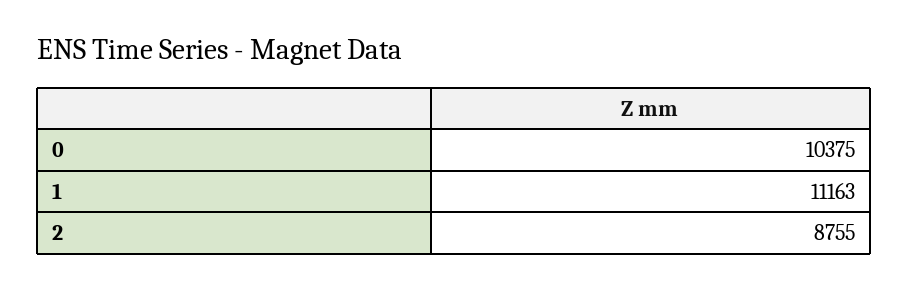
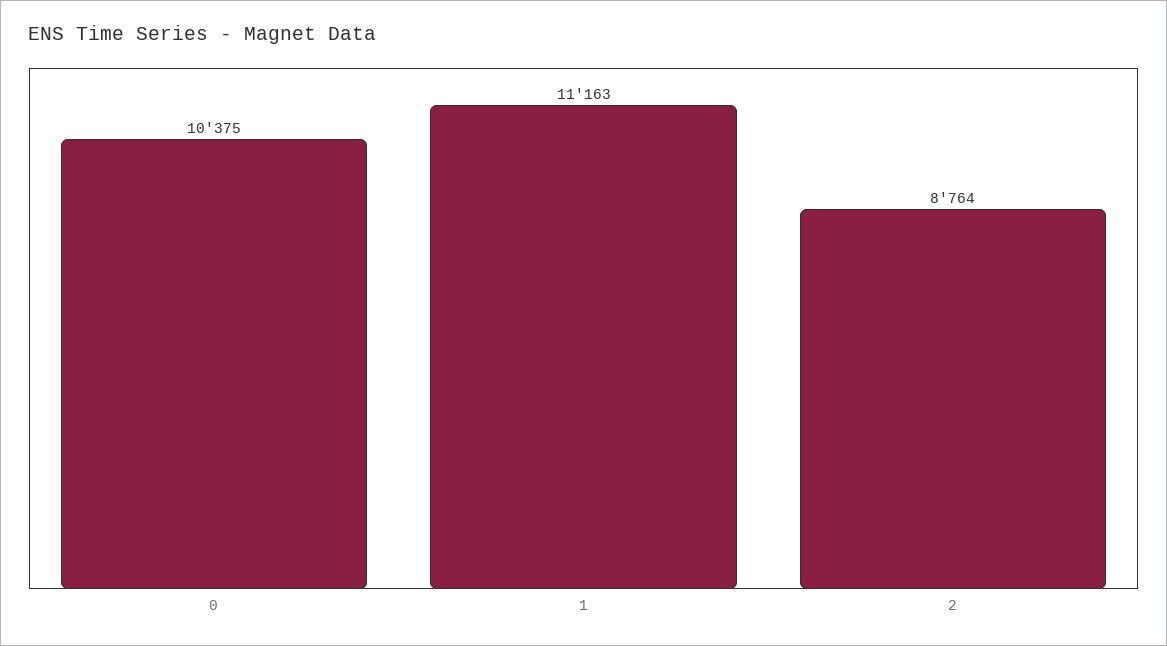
  {
    "0": 10375,
    "1": 11163,
-   "2": 8755
+   "2": 8764
  }

